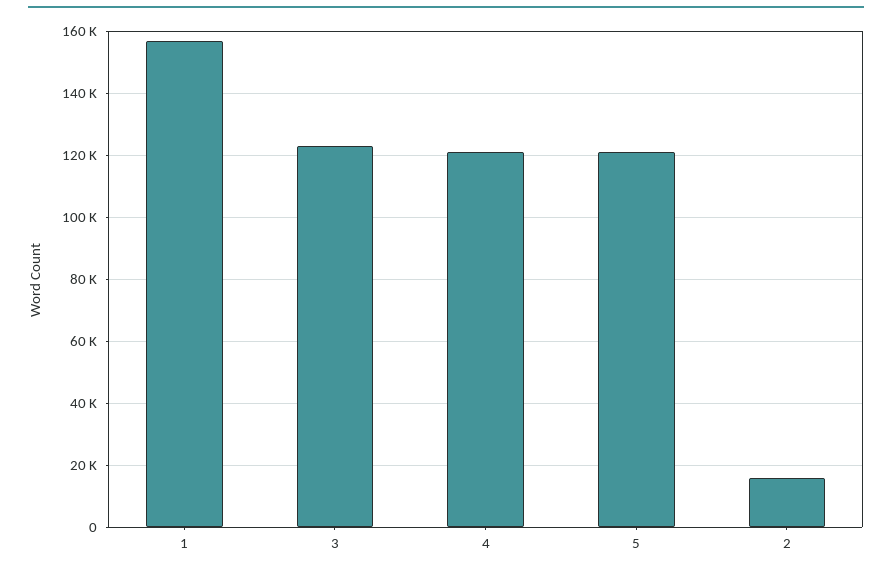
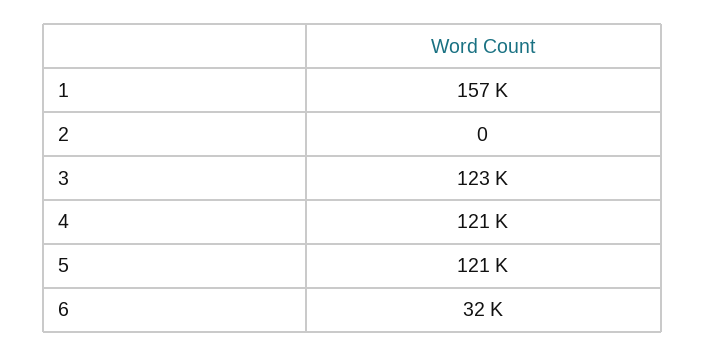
  {
    "1": 157000,
    "3": 123000,
    "4": 121000,
    "5": 121000,
-   "2": 16000
+   "2": 0,
+   "6": 32000
  }

